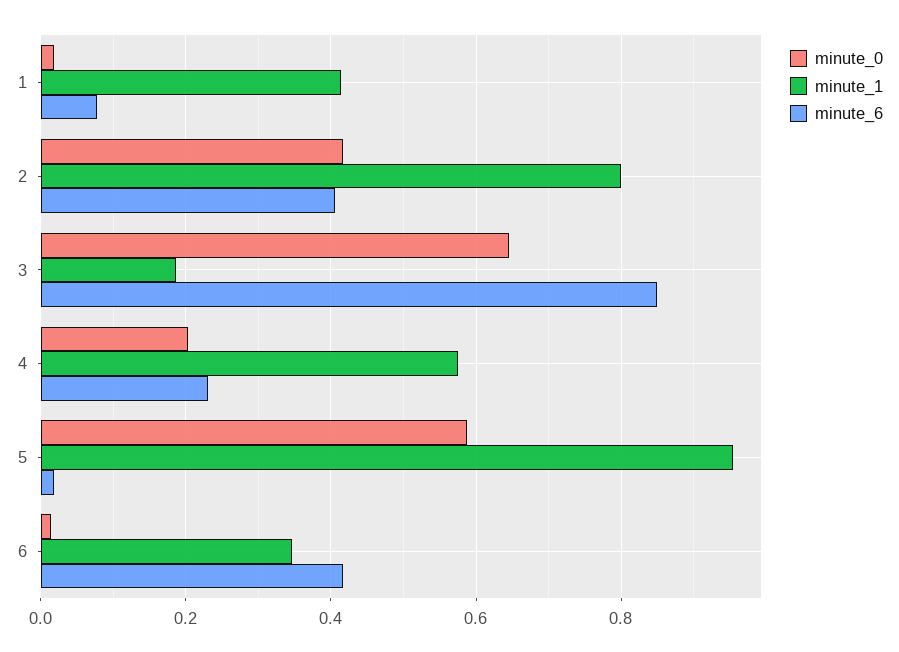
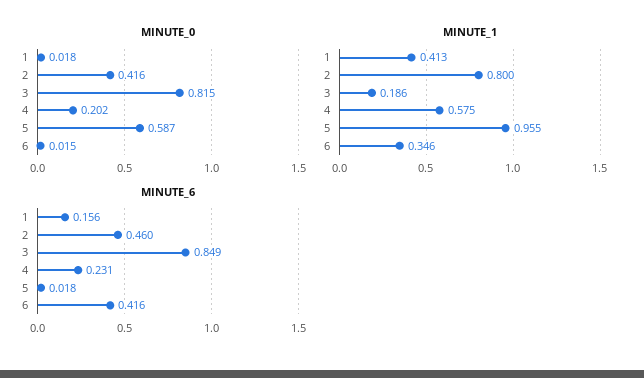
  {
    "minute_0": {
      "1": 0.018,
      "2": 0.416,
-     "3": 0.64,
+     "3": 0.815,
      "4": 0.202,
      "5": 0.587,
      "6": 0.015
    },
    "minute_1": {
      "1": 0.413,
      "2": 0.8,
      "3": 0.186,
      "4": 0.575,
      "5": 0.955,
      "6": 0.346
    },
    "minute_6": {
-     "1": 0.08,
+     "1": 0.156,
-     "2": 0.4,
+     "2": 0.46,
      "3": 0.849,
      "4": 0.231,
      "5": 0.018,
      "6": 0.416
    }
  }

